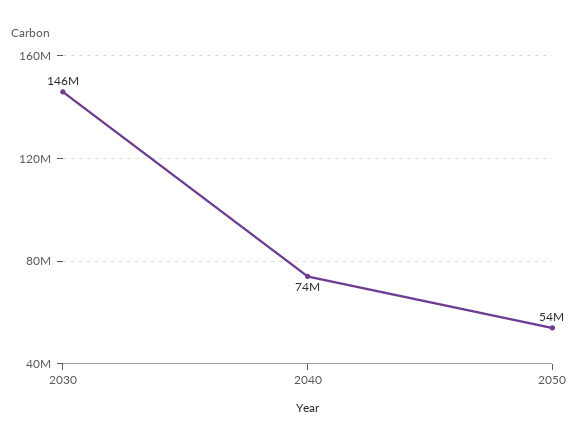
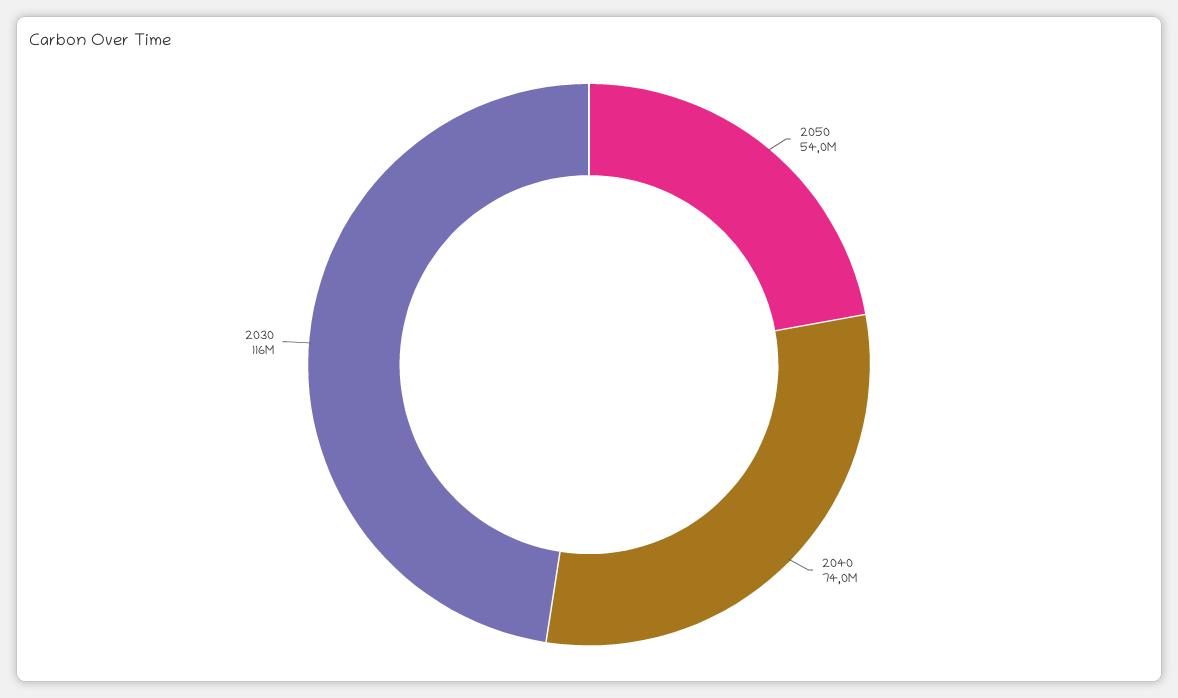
  {
-   "2030": 146000000,
+   "2030": 116000000,
    "2040": 74000000,
    "2050": 54000000
  }

